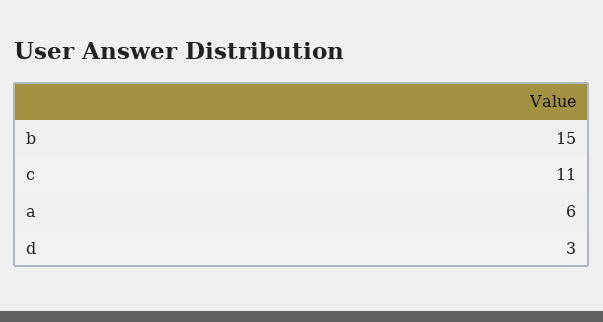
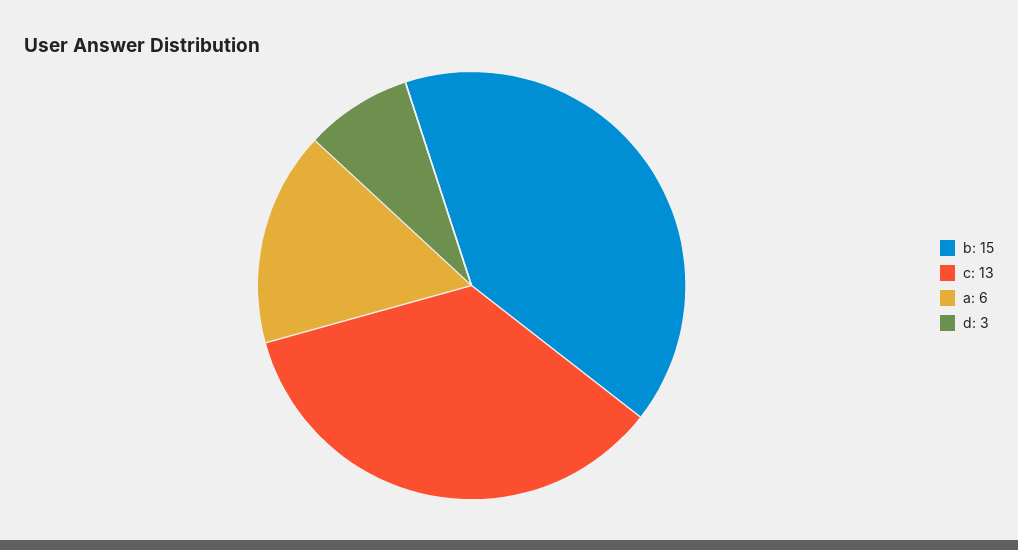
  {
    "b": 15,
-   "c": 11,
+   "c": 13,
    "a": 6,
    "d": 3
  }

